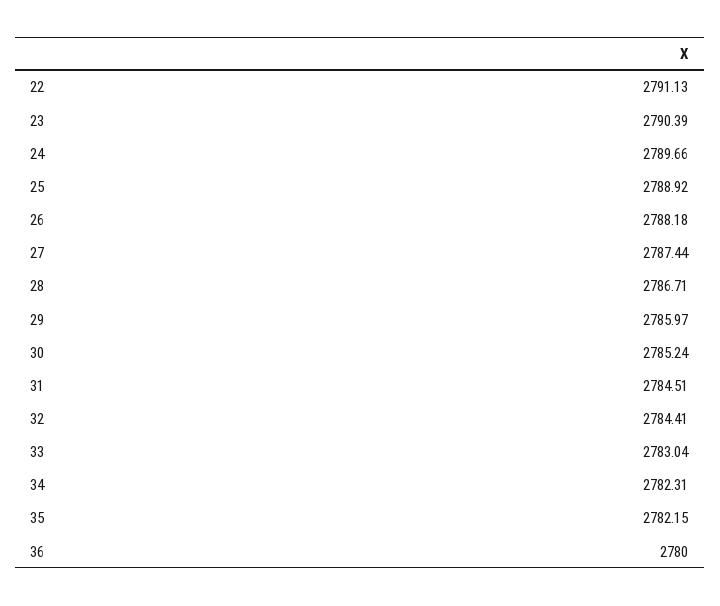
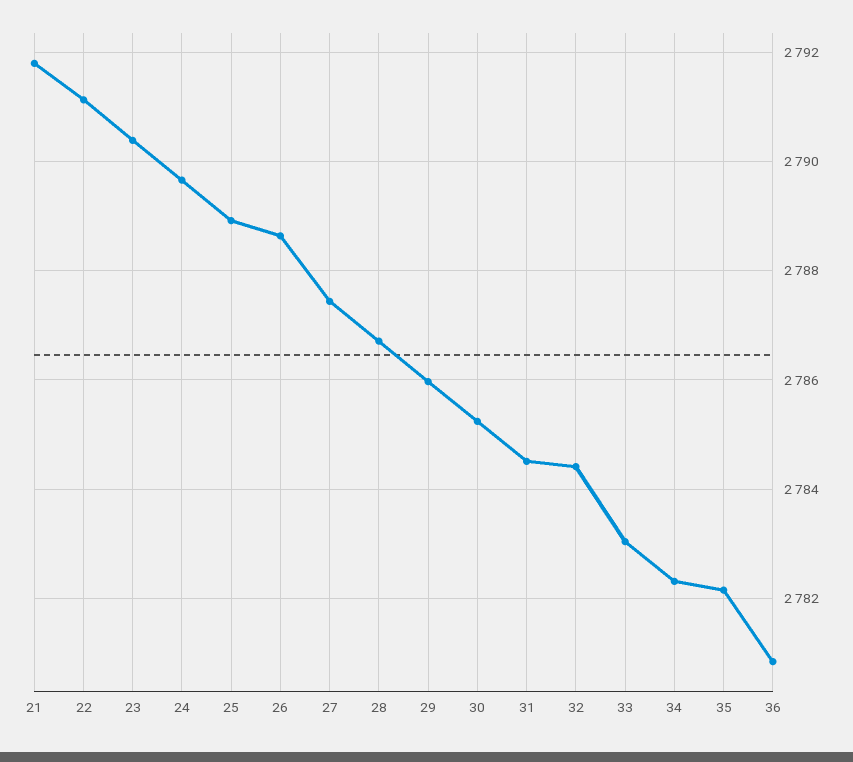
  {
    "22": 2791.13,
    "23": 2790.39,
    "24": 2789.66,
    "25": 2788.92,
-   "26": 2788.18,
+   "26": 2788.6,
    "27": 2787.44,
    "28": 2786.71,
    "29": 2785.97,
    "30": 2785.24,
    "31": 2784.51,
    "32": 2784.41,
    "33": 2783.04,
    "34": 2782.31,
    "35": 2782.15,
-   "36": 2780
+   "36": 2780.8,
+   "21": 2791.8
  }

